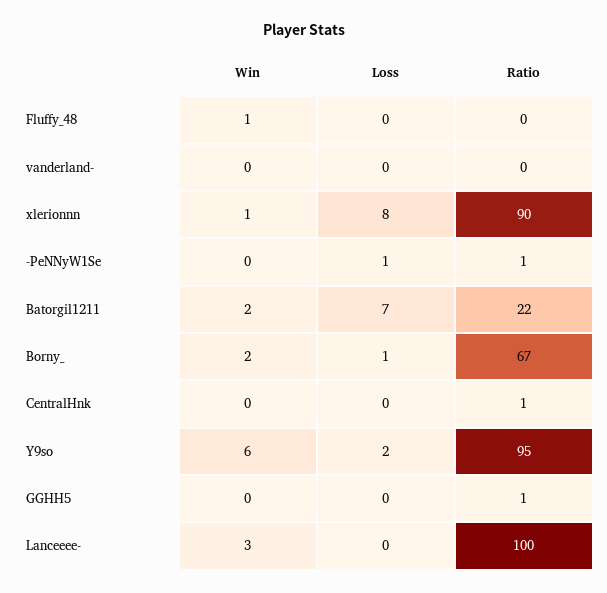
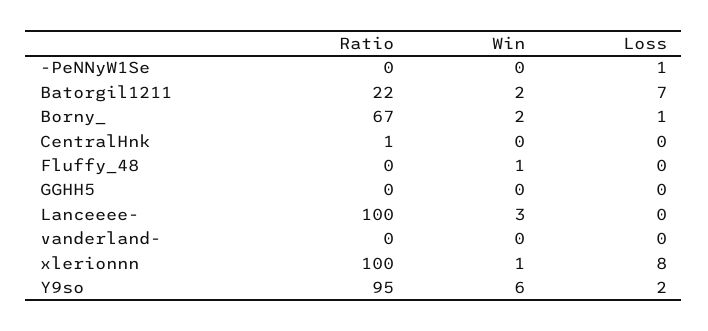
  {
    "Win": {
      "Fluffy_48": 1,
      "vanderland-": 0,
      "xlerionnn": 1,
      "-PeNNyW1Se": 0,
      "Batorgil1211": 2,
      "Borny_": 2,
      "CentralHnk": 0,
      "Y9so": 6,
      "GGHH5": 0,
      "Lanceeee-": 3
    },
    "Loss": {
      "Fluffy_48": 0,
      "vanderland-": 0,
      "xlerionnn": 8,
      "-PeNNyW1Se": 1,
      "Batorgil1211": 7,
      "Borny_": 1,
      "CentralHnk": 0,
      "Y9so": 2,
      "GGHH5": 0,
      "Lanceeee-": 0
    },
    "Ratio": {
      "Fluffy_48": 0,
      "vanderland-": 0,
-     "xlerionnn": 90,
+     "xlerionnn": 100,
-     "-PeNNyW1Se": 1,
+     "-PeNNyW1Se": 0,
      "Batorgil1211": 22,
      "Borny_": 67,
      "CentralHnk": 1,
      "Y9so": 95,
-     "GGHH5": 1,
+     "GGHH5": 0,
      "Lanceeee-": 100
    }
  }

